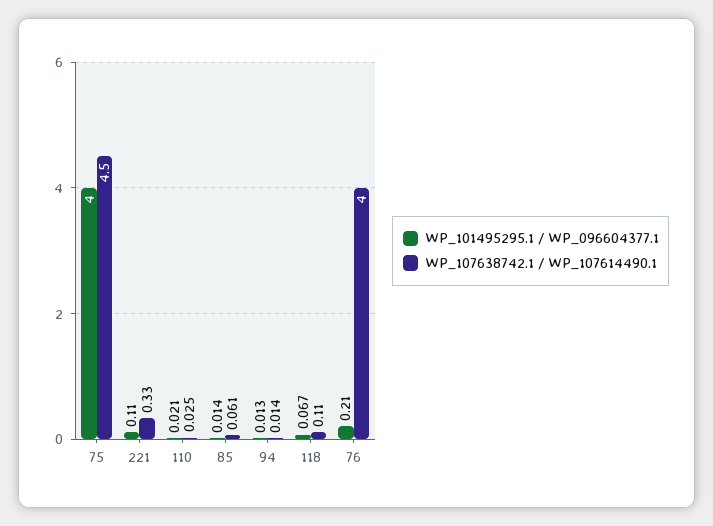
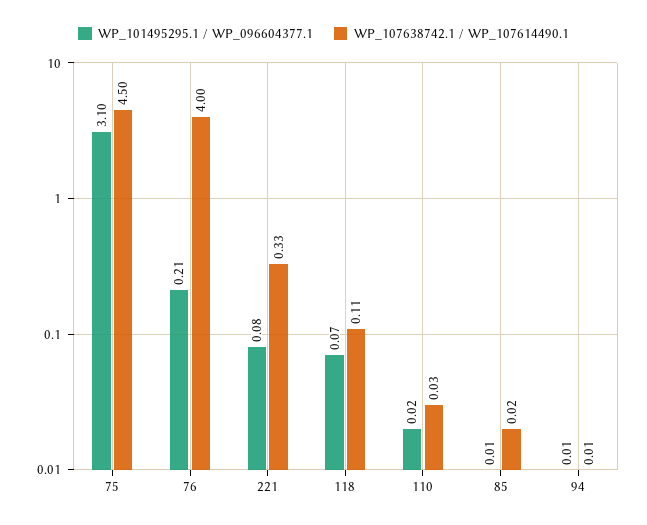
  {
    "WP_101495295.1 / WP_096604377.1": {
-     "75": 4,
+     "75": 3.1,
-     "221": 0.11,
+     "221": 0.08,
      "110": 0.021,
      "85": 0.014,
      "94": 0.013,
      "118": 0.067,
      "76": 0.21
    },
    "WP_107638742.1 / WP_107614490.1": {
      "75": 4.5,
      "221": 0.33,
      "110": 0.025,
-     "85": 0.061,
+     "85": 0.02,
      "94": 0.014,
      "118": 0.11,
      "76": 4
    }
  }

